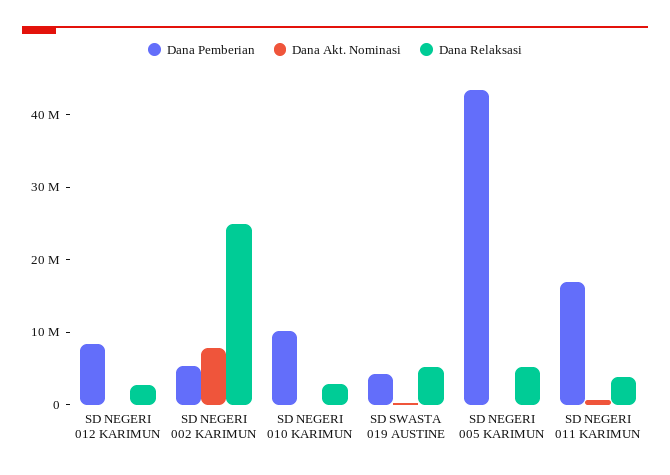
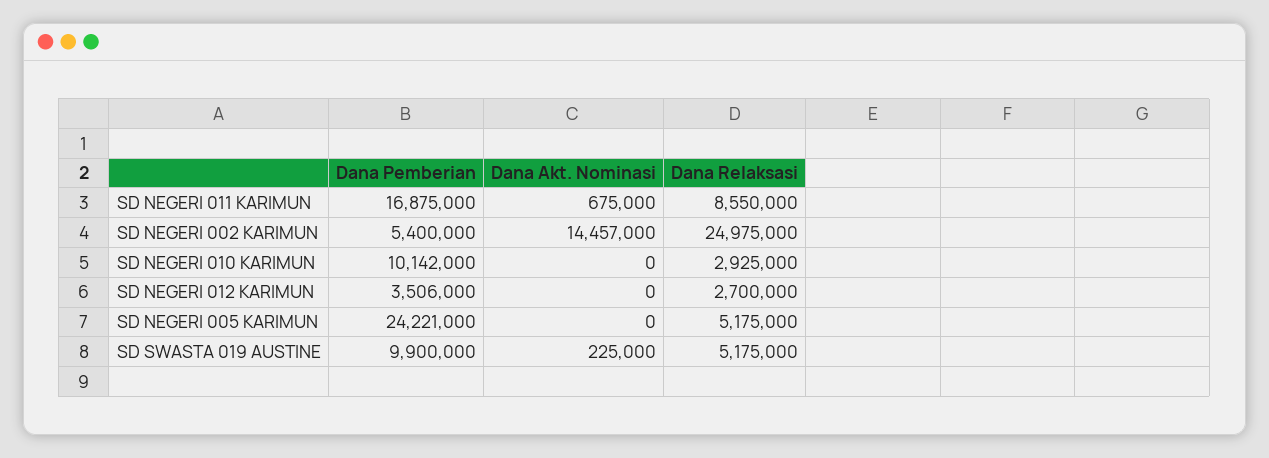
  {
    "Dana Pemberian": {
-     "SD NEGERI 012 KARIMUN": 8000000,
+     "SD NEGERI 012 KARIMUN": 3506000,
      "SD NEGERI 002 KARIMUN": 5400000,
      "SD NEGERI 010 KARIMUN": 10142000,
-     "SD SWASTA 019 AUSTINE": 4000000,
+     "SD SWASTA 019 AUSTINE": 9900000,
-     "SD NEGERI 005 KARIMUN": 44000000,
+     "SD NEGERI 005 KARIMUN": 24221000,
      "SD NEGERI 011 KARIMUN": 16875000
    },
    "Dana Akt. Nominasi": {
      "SD NEGERI 012 KARIMUN": 0,
-     "SD NEGERI 002 KARIMUN": 8000000,
+     "SD NEGERI 002 KARIMUN": 14457000,
      "SD NEGERI 010 KARIMUN": 0,
      "SD SWASTA 019 AUSTINE": 225000,
      "SD NEGERI 005 KARIMUN": 0,
      "SD NEGERI 011 KARIMUN": 675000
    },
    "Dana Relaksasi": {
      "SD NEGERI 012 KARIMUN": 2700000,
      "SD NEGERI 002 KARIMUN": 24975000,
      "SD NEGERI 010 KARIMUN": 2925000,
      "SD SWASTA 019 AUSTINE": 5175000,
      "SD NEGERI 005 KARIMUN": 5175000,
-     "SD NEGERI 011 KARIMUN": 4000000
+     "SD NEGERI 011 KARIMUN": 8550000
    }
  }

